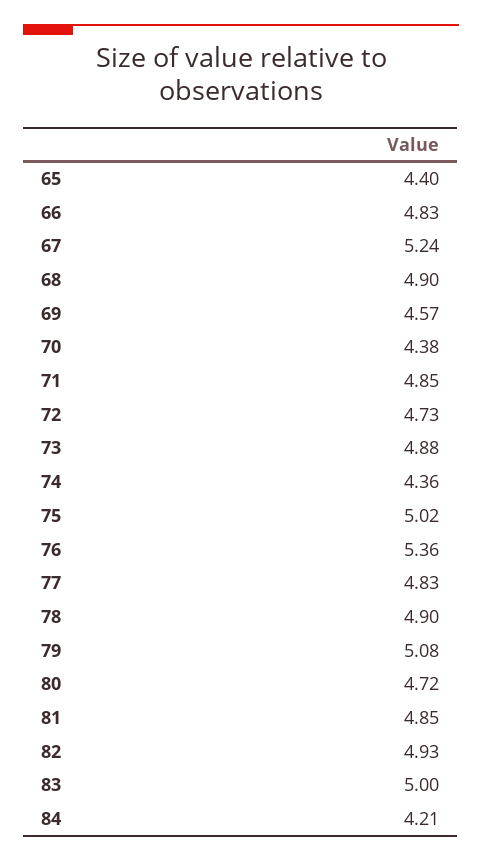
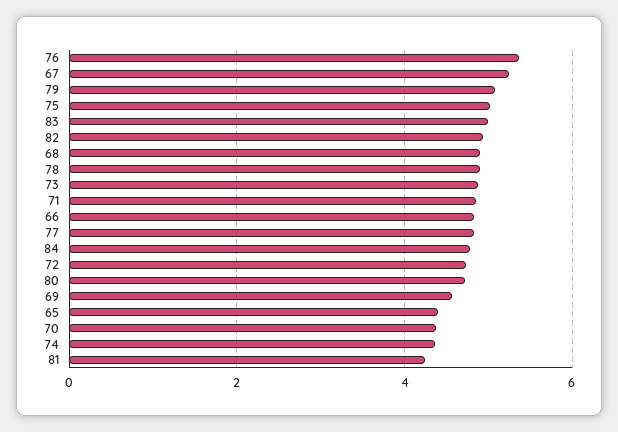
  {
    "65": 4.4,
    "66": 4.83,
    "67": 5.24,
    "68": 4.9,
    "69": 4.57,
    "70": 4.38,
    "71": 4.85,
    "72": 4.73,
    "73": 4.88,
    "74": 4.36,
    "75": 5.02,
    "76": 5.36,
    "77": 4.83,
    "78": 4.9,
    "79": 5.08,
    "80": 4.72,
-   "81": 4.85,
+   "81": 4.2,
    "82": 4.93,
    "83": 5,
-   "84": 4.21
+   "84": 4.8
  }

